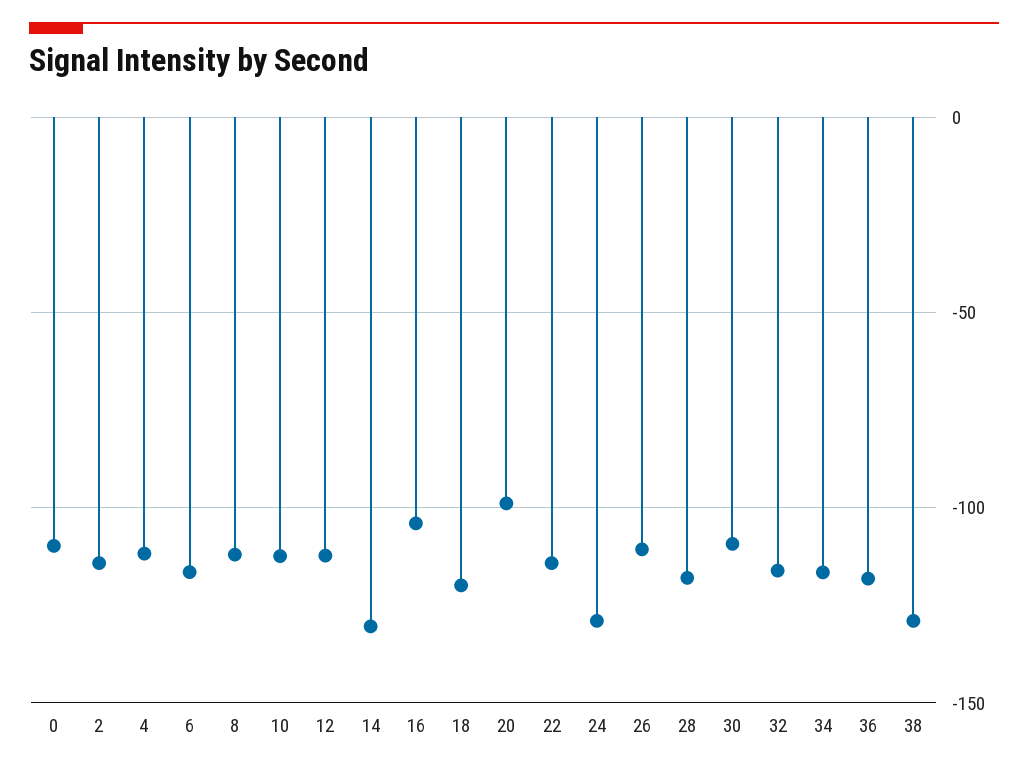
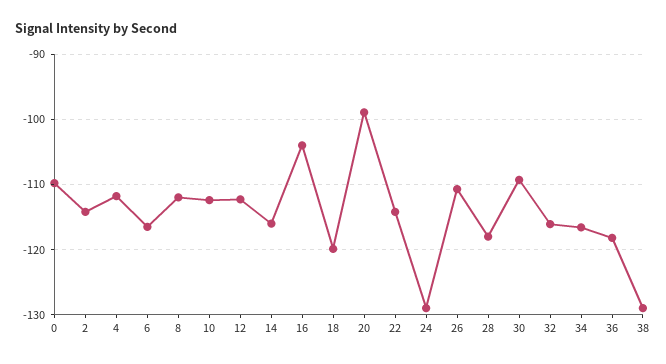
  {
    "0": -110,
    "2": -114,
    "4": -112,
    "6": -117,
    "8": -112,
    "10": -112,
    "12": -112,
-   "14": -130,
+   "14": -116,
    "16": -104,
    "18": -120,
    "20": -99,
    "22": -114,
    "24": -129,
    "26": -111,
    "28": -118,
    "30": -109,
    "32": -116,
    "34": -117,
    "36": -118,
    "38": -129
  }

